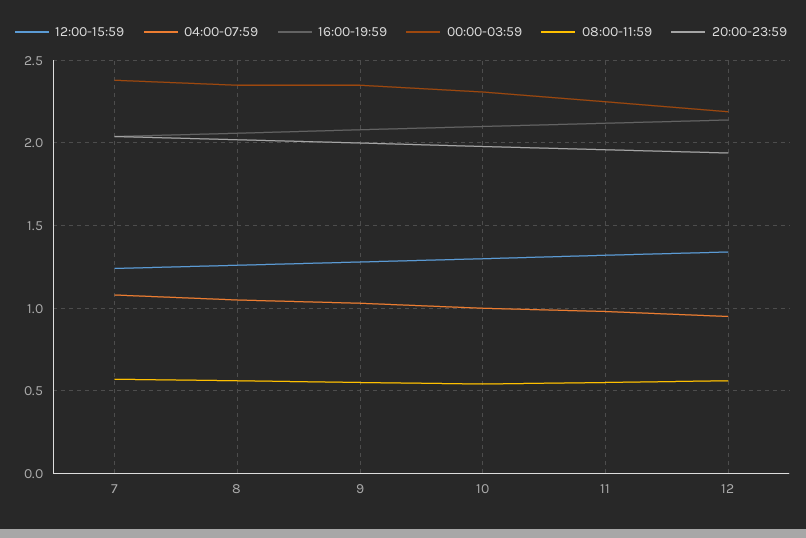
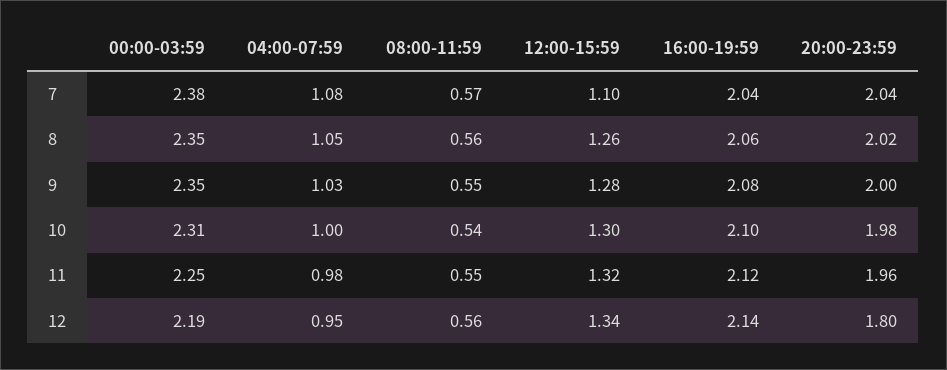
  {
    "12:00-15:59": {
-     "7": 1.25,
+     "7": 1.1,
      "8": 1.26,
      "9": 1.28,
      "10": 1.3,
      "11": 1.32,
      "12": 1.34
    },
    "04:00-07:59": {
      "7": 1.08,
      "8": 1.05,
      "9": 1.03,
      "10": 1,
      "11": 0.98,
      "12": 0.95
    },
    "16:00-19:59": {
      "7": 2.04,
      "8": 2.06,
      "9": 2.08,
      "10": 2.1,
      "11": 2.12,
      "12": 2.14
    },
    "00:00-03:59": {
      "7": 2.38,
      "8": 2.35,
      "9": 2.35,
      "10": 2.31,
      "11": 2.25,
      "12": 2.19
    },
    "08:00-11:59": {
      "7": 0.57,
      "8": 0.56,
      "9": 0.55,
      "10": 0.54,
      "11": 0.55,
      "12": 0.56
    },
    "20:00-23:59": {
      "7": 2.04,
      "8": 2.02,
      "9": 2,
      "10": 1.98,
      "11": 1.96,
-     "12": 1.95
+     "12": 1.8
    }
  }

